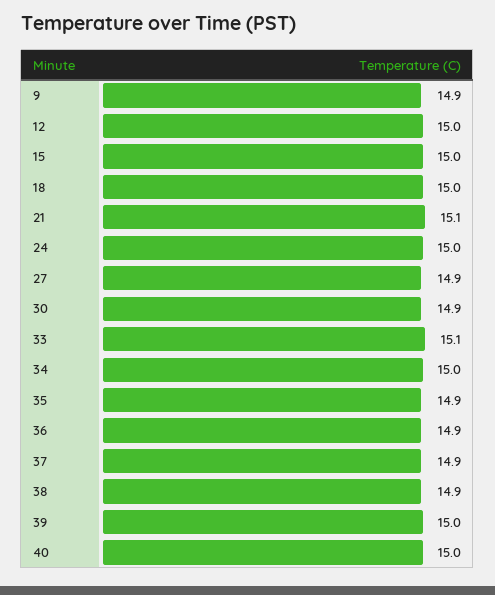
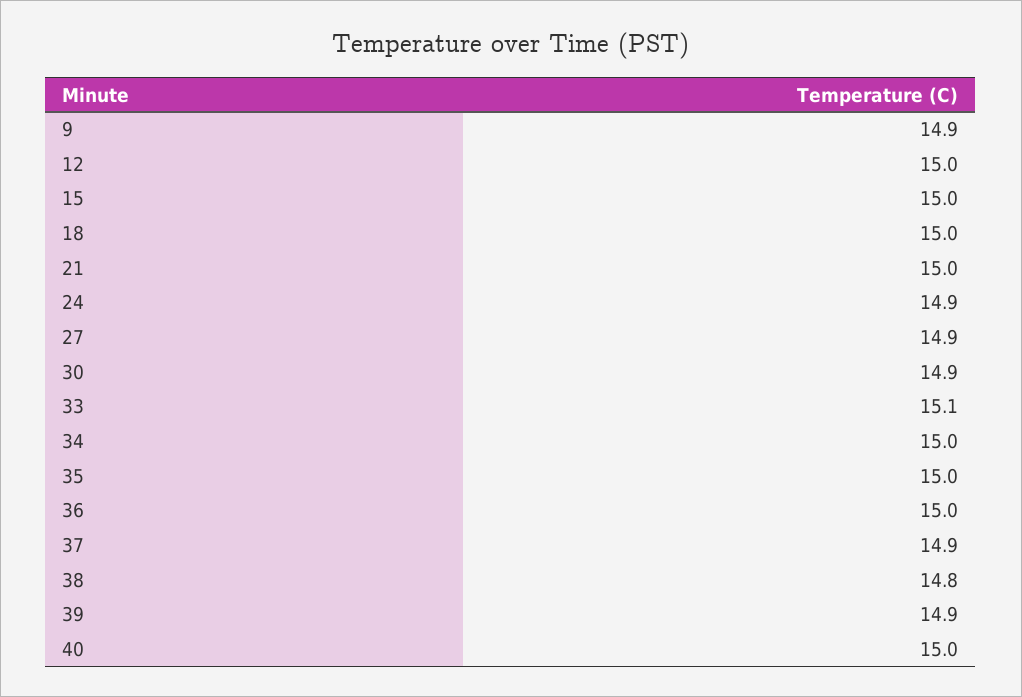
  {
    "9": 14.9,
    "12": 15,
    "15": 15,
    "18": 15,
-   "21": 15.1,
+   "21": 15,
-   "24": 15,
+   "24": 14.9,
    "27": 14.9,
    "30": 14.9,
    "33": 15.1,
    "34": 15,
-   "35": 14.9,
+   "35": 15,
-   "36": 14.9,
+   "36": 15,
    "37": 14.9,
-   "38": 14.9,
+   "38": 14.8,
-   "39": 15,
+   "39": 14.9,
    "40": 15
  }

